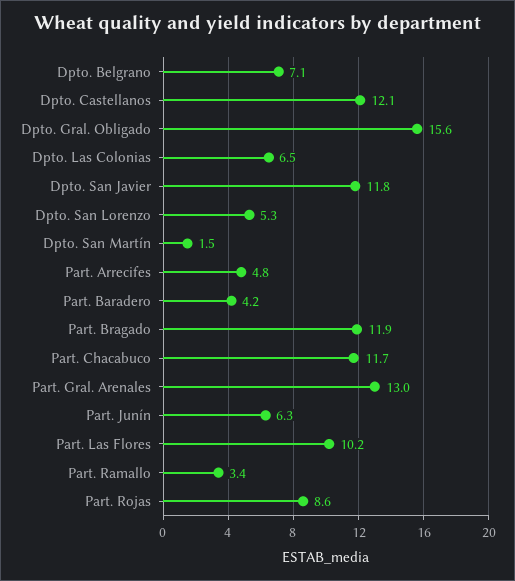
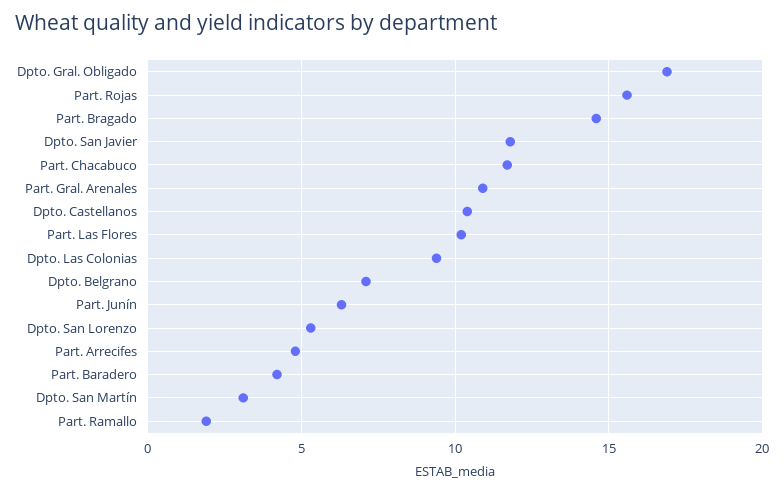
  {
    "Dpto. Belgrano": 7.1,
-   "Dpto. Castellanos": 12.1,
+   "Dpto. Castellanos": 10.5,
-   "Dpto. Gral. Obligado": 15.6,
+   "Dpto. Gral. Obligado": 17,
-   "Dpto. Las Colonias": 6.5,
+   "Dpto. Las Colonias": 9.5,
    "Dpto. San Javier": 11.8,
    "Dpto. San Lorenzo": 5.3,
-   "Dpto. San Martín": 1.5,
+   "Dpto. San Martín": 3,
    "Part. Arrecifes": 4.8,
    "Part. Baradero": 4.2,
-   "Part. Bragado": 11.9,
+   "Part. Bragado": 14.5,
    "Part. Chacabuco": 11.7,
-   "Part. Gral. Arenales": 13,
+   "Part. Gral. Arenales": 11,
    "Part. Junín": 6.3,
    "Part. Las Flores": 10.2,
-   "Part. Ramallo": 3.4,
+   "Part. Ramallo": 2,
-   "Part. Rojas": 8.6
+   "Part. Rojas": 15.5
  }

